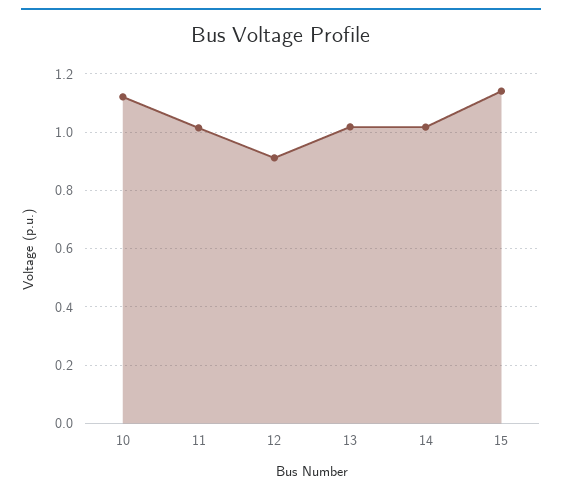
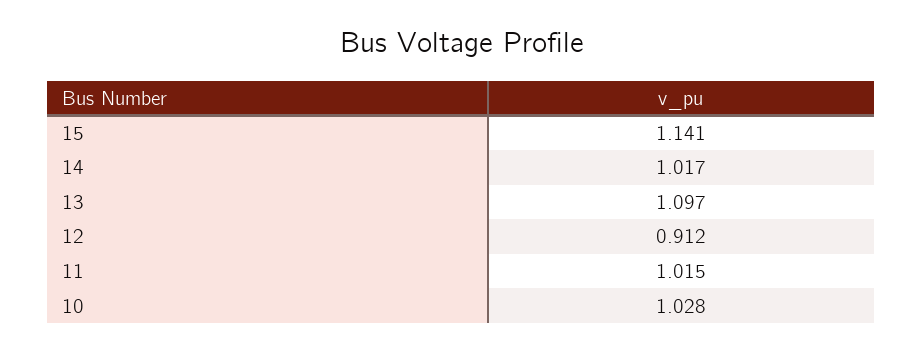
  {
-   "10": 1.125,
+   "10": 1.028,
    "11": 1.015,
    "12": 0.912,
-   "13": 1.025,
+   "13": 1.097,
    "14": 1.017,
    "15": 1.141
  }

